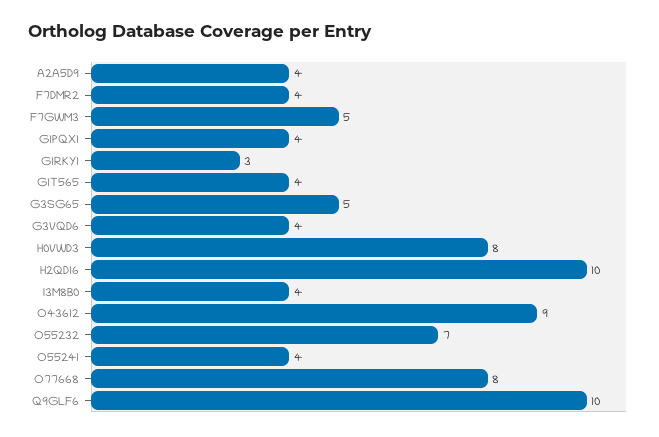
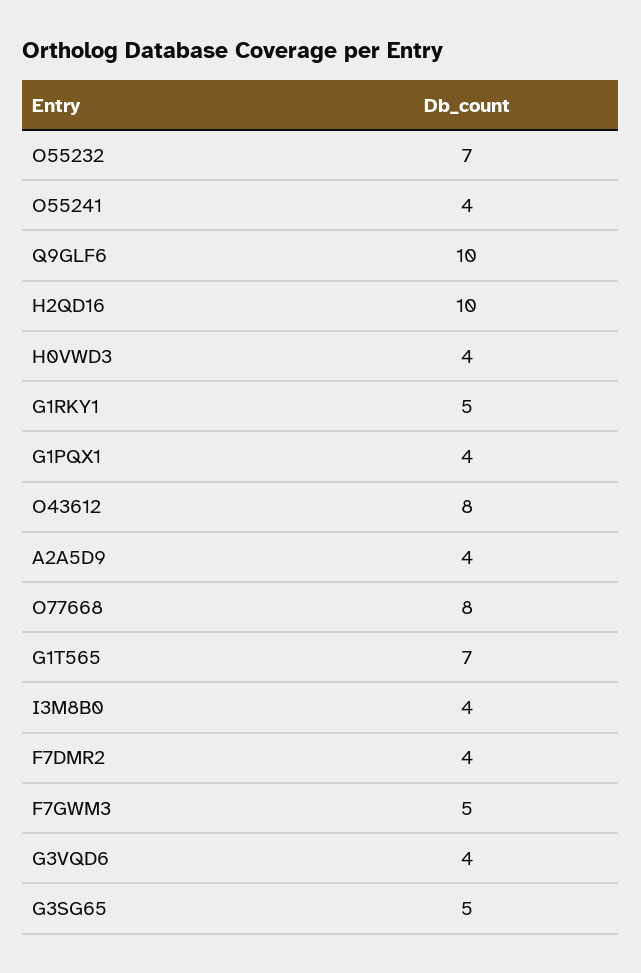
  {
    "A2A5D9": 4,
    "F7DMR2": 4,
    "F7GWM3": 5,
    "G1PQX1": 4,
-   "G1RKY1": 3,
+   "G1RKY1": 5,
-   "G1T565": 4,
+   "G1T565": 7,
    "G3SG65": 5,
    "G3VQD6": 4,
-   "H0VWD3": 8,
+   "H0VWD3": 4,
    "H2QD16": 10,
    "I3M8B0": 4,
-   "O43612": 9,
+   "O43612": 8,
    "O55232": 7,
    "O55241": 4,
    "O77668": 8,
    "Q9GLF6": 10
  }

